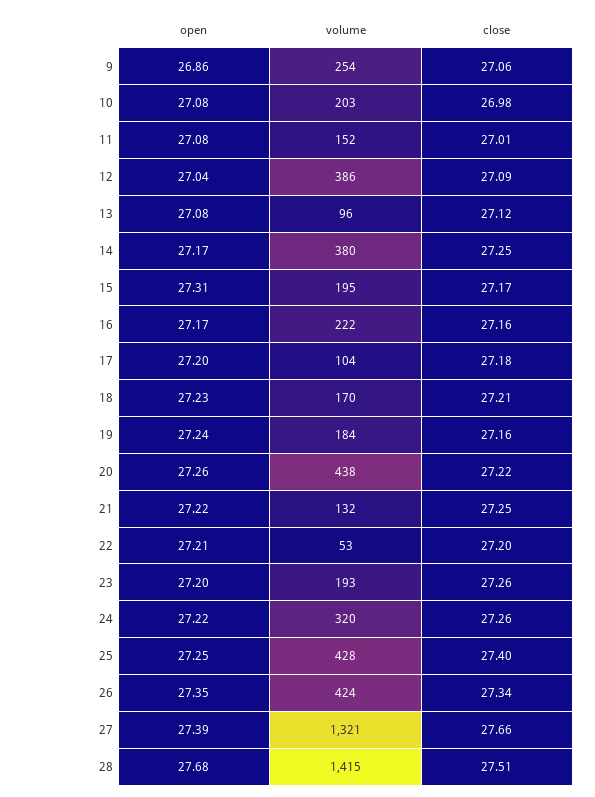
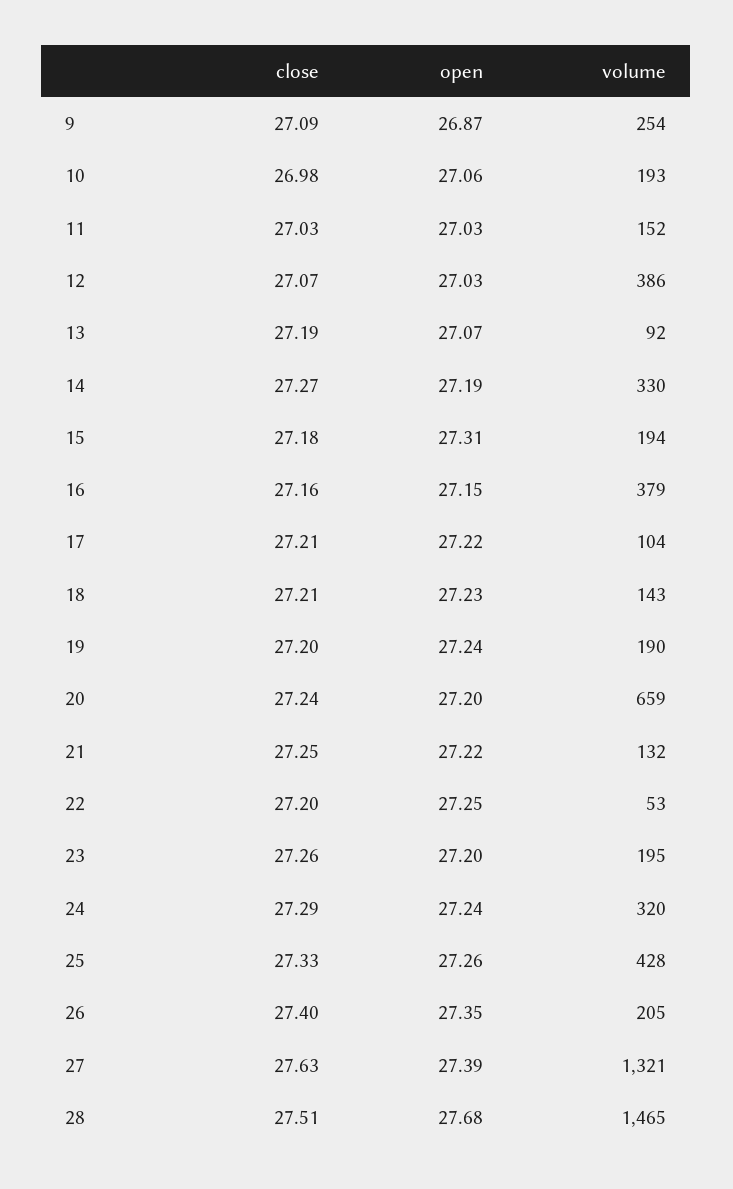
  {
    "open": {
-     "9": 26.86,
+     "9": 26.87,
-     "10": 27.08,
+     "10": 27.06,
-     "11": 27.08,
+     "11": 27.03,
-     "12": 27.04,
+     "12": 27.03,
-     "13": 27.08,
+     "13": 27.07,
-     "14": 27.17,
+     "14": 27.19,
      "15": 27.31,
-     "16": 27.17,
+     "16": 27.15,
-     "17": 27.2,
+     "17": 27.22,
      "18": 27.23,
      "19": 27.24,
-     "20": 27.26,
+     "20": 27.2,
      "21": 27.22,
-     "22": 27.21,
+     "22": 27.25,
      "23": 27.2,
-     "24": 27.22,
+     "24": 27.24,
-     "25": 27.25,
+     "25": 27.26,
      "26": 27.35,
      "27": 27.39,
      "28": 27.68
    },
    "volume": {
      "9": 254,
-     "10": 203,
+     "10": 193,
      "11": 152,
      "12": 386,
-     "13": 96,
+     "13": 92,
-     "14": 380,
+     "14": 330,
-     "15": 195,
+     "15": 194,
-     "16": 222,
+     "16": 379,
      "17": 104,
-     "18": 170,
+     "18": 143,
-     "19": 184,
+     "19": 190,
-     "20": 438,
+     "20": 659,
      "21": 132,
      "22": 53,
-     "23": 193,
+     "23": 195,
      "24": 320,
      "25": 428,
-     "26": 424,
+     "26": 205,
      "27": 1321,
-     "28": 1415
+     "28": 1465
    },
    "close": {
-     "9": 27.06,
+     "9": 27.09,
      "10": 26.98,
-     "11": 27.01,
+     "11": 27.03,
-     "12": 27.09,
+     "12": 27.07,
-     "13": 27.12,
+     "13": 27.19,
-     "14": 27.25,
+     "14": 27.27,
-     "15": 27.17,
+     "15": 27.18,
      "16": 27.16,
-     "17": 27.18,
+     "17": 27.21,
      "18": 27.21,
-     "19": 27.16,
+     "19": 27.2,
-     "20": 27.22,
+     "20": 27.24,
      "21": 27.25,
      "22": 27.2,
      "23": 27.26,
-     "24": 27.26,
+     "24": 27.29,
-     "25": 27.4,
+     "25": 27.33,
-     "26": 27.34,
+     "26": 27.4,
-     "27": 27.66,
+     "27": 27.63,
      "28": 27.51
    }
  }

